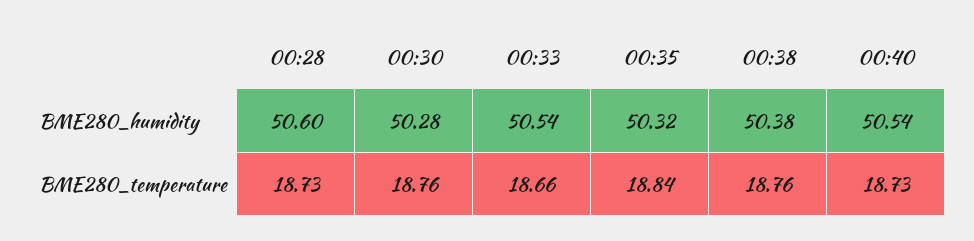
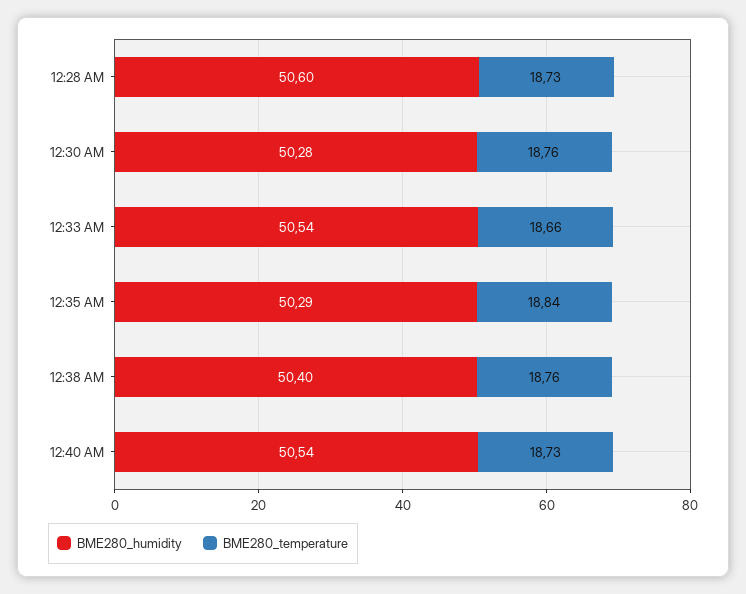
  {
    "BME280_humidity": {
      "00:28": 50.6,
      "00:30": 50.28,
      "00:33": 50.54,
-     "00:35": 50.32,
+     "00:35": 50.29,
-     "00:38": 50.38,
+     "00:38": 50.4,
      "00:40": 50.54
    },
    "BME280_temperature": {
      "00:28": 18.73,
      "00:30": 18.76,
      "00:33": 18.66,
      "00:35": 18.84,
      "00:38": 18.76,
      "00:40": 18.73
    }
  }

